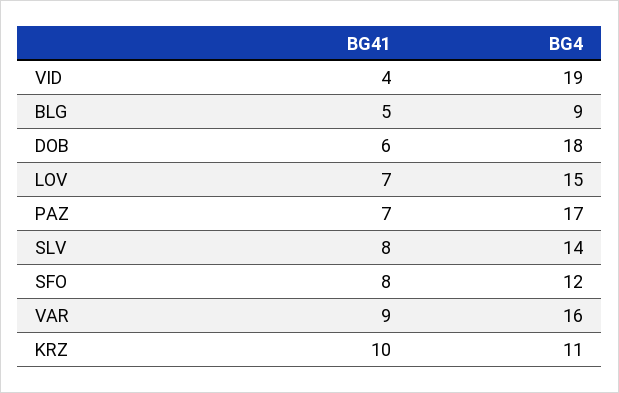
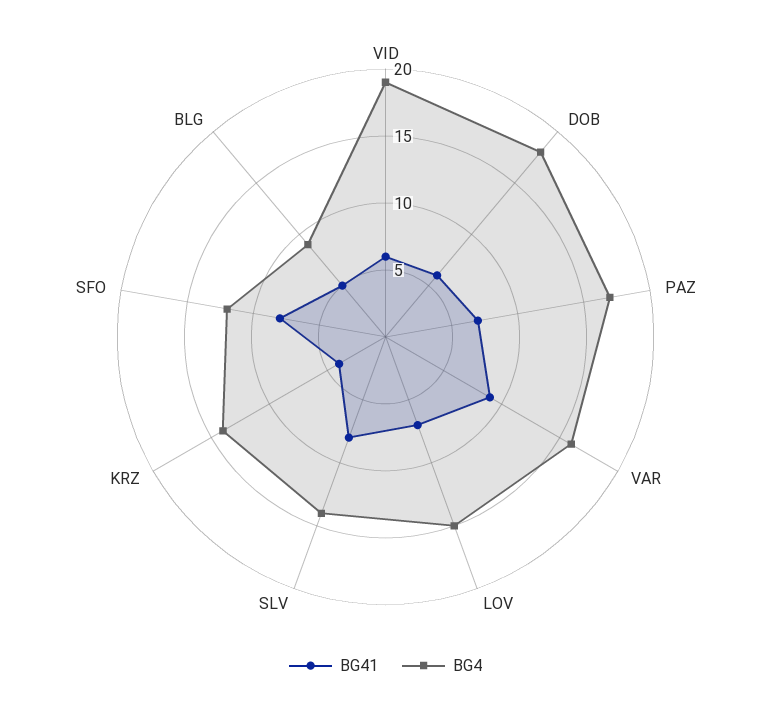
  {
    "BG41": {
-     "VID": 4,
+     "VID": 6,
      "BLG": 5,
      "DOB": 6,
      "LOV": 7,
      "PAZ": 7,
      "SLV": 8,
      "SFO": 8,
      "VAR": 9,
-     "KRZ": 10
+     "KRZ": 4
    },
    "BG4": {
      "VID": 19,
      "BLG": 9,
      "DOB": 18,
      "LOV": 15,
      "PAZ": 17,
      "SLV": 14,
      "SFO": 12,
      "VAR": 16,
-     "KRZ": 11
+     "KRZ": 14
    }
  }

